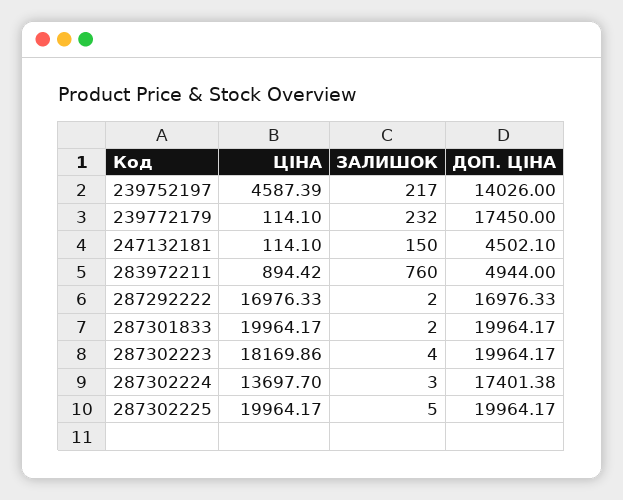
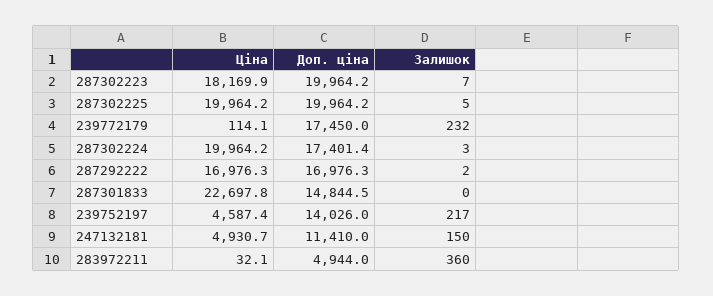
  {
    "ЦІНА": {
      "239752197": 4587.39,
      "239772179": 114.1,
-     "247132181": 114.1,
+     "247132181": 4930.7,
-     "283972211": 894.42,
+     "283972211": 32.1,
      "287292222": 16976.33,
-     "287301833": 19964.17,
+     "287301833": 22697.8,
      "287302223": 18169.86,
-     "287302224": 13697.7,
+     "287302224": 19964.2,
      "287302225": 19964.17
    },
    "ЗАЛИШОК": {
      "239752197": 217,
      "239772179": 232,
      "247132181": 150,
-     "283972211": 760,
+     "283972211": 360,
      "287292222": 2,
-     "287301833": 2,
+     "287301833": 0,
-     "287302223": 4,
+     "287302223": 7,
      "287302224": 3,
      "287302225": 5
    },
    "ДОП. ЦІНА": {
      "239752197": 14026,
      "239772179": 17450,
-     "247132181": 4502.1,
+     "247132181": 11410,
      "283972211": 4944,
      "287292222": 16976.33,
-     "287301833": 19964.17,
+     "287301833": 14844.5,
      "287302223": 19964.17,
      "287302224": 17401.38,
      "287302225": 19964.17
    }
  }

